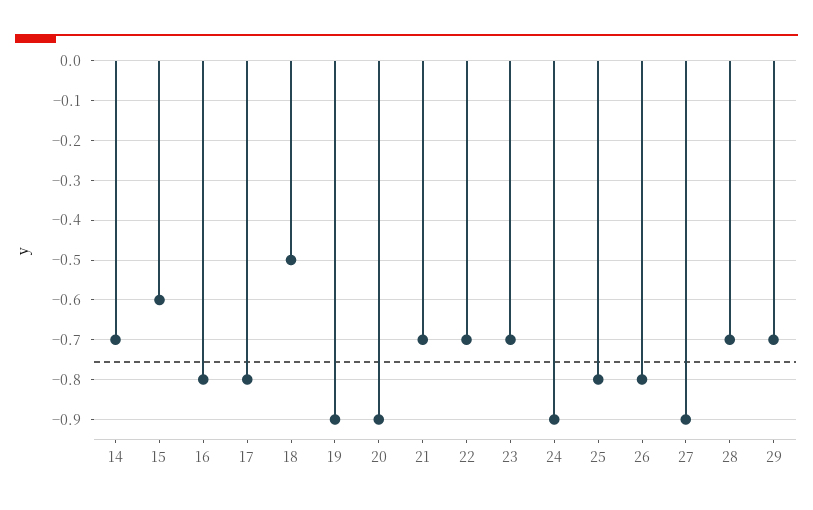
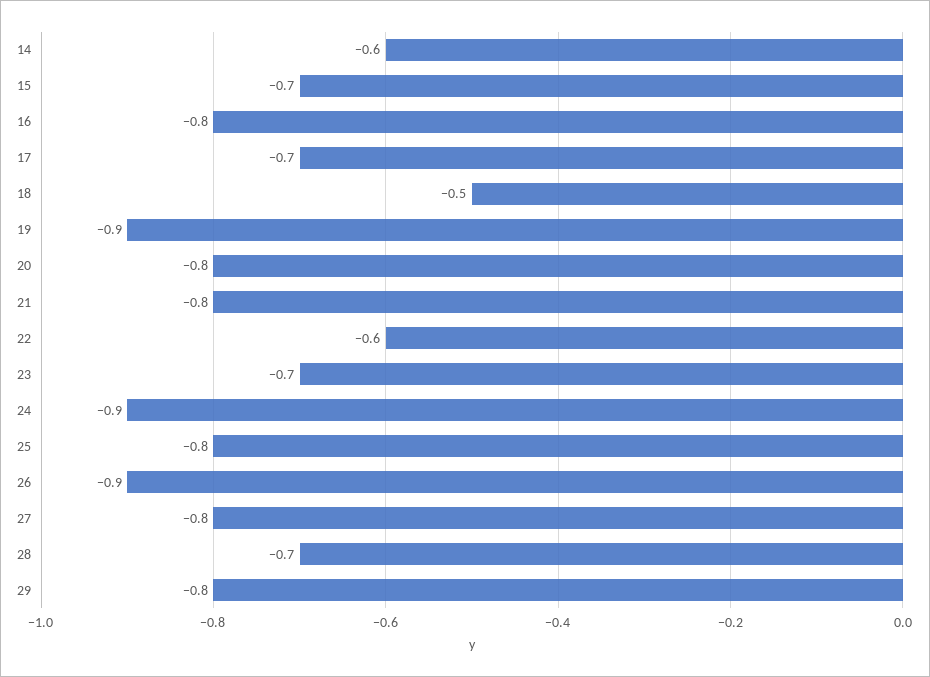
  {
-   "14": -0.7,
+   "14": -0.6,
-   "15": -0.6,
+   "15": -0.7,
    "16": -0.8,
-   "17": -0.8,
+   "17": -0.7,
    "18": -0.5,
    "19": -0.9,
-   "20": -0.9,
+   "20": -0.8,
-   "21": -0.7,
+   "21": -0.8,
-   "22": -0.7,
+   "22": -0.6,
    "23": -0.7,
    "24": -0.9,
    "25": -0.8,
-   "26": -0.8,
+   "26": -0.9,
-   "27": -0.9,
+   "27": -0.8,
    "28": -0.7,
-   "29": -0.7
+   "29": -0.8
  }

